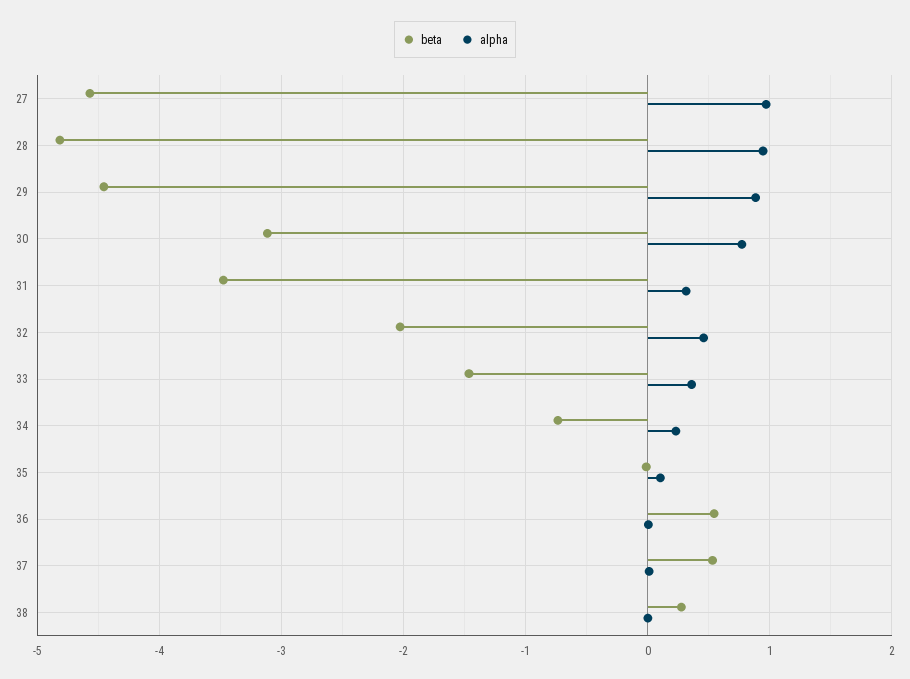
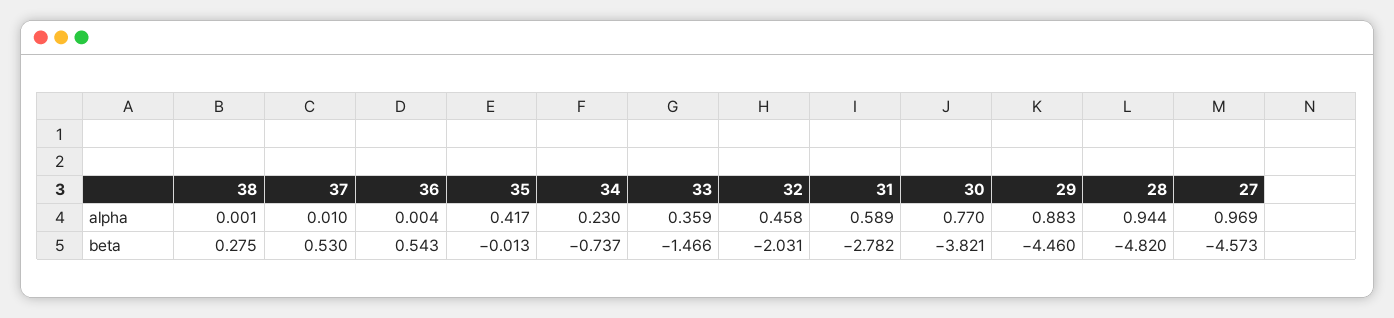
  {
    "beta": {
      "27": -4.573,
      "28": -4.82,
      "29": -4.46,
-     "30": -3.1,
+     "30": -3.821,
-     "31": -3.5,
+     "31": -2.782,
      "32": -2.031,
      "33": -1.466,
      "34": -0.737,
      "35": -0.013,
      "36": 0.543,
      "37": 0.53,
      "38": 0.275
    },
    "alpha": {
      "27": 0.969,
      "28": 0.944,
      "29": 0.883,
      "30": 0.77,
-     "31": 0.3,
+     "31": 0.589,
      "32": 0.458,
      "33": 0.359,
      "34": 0.23,
-     "35": 0.1,
+     "35": 0.417,
      "36": 0.004,
      "37": 0.01,
      "38": 0.001
    }
  }

